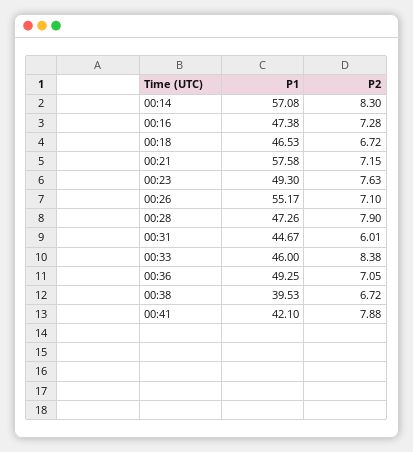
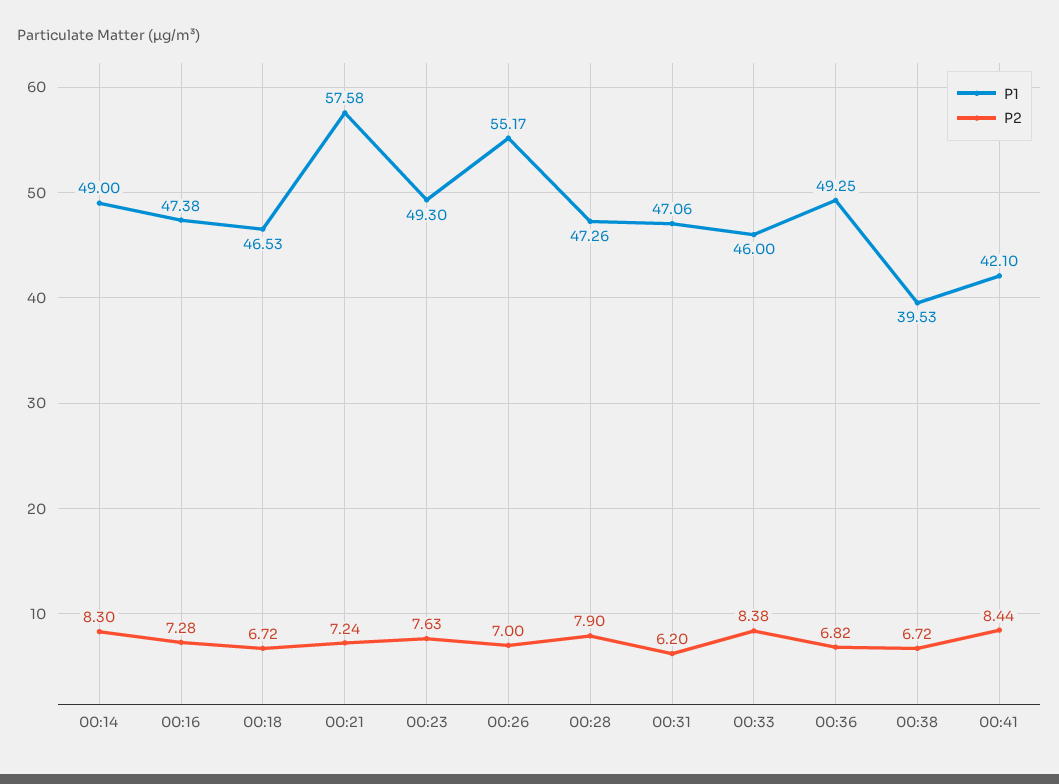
  {
    "P1": {
-     "00:14": 57.08,
+     "00:14": 49,
      "00:16": 47.38,
      "00:18": 46.53,
      "00:21": 57.58,
      "00:23": 49.3,
      "00:26": 55.17,
      "00:28": 47.26,
-     "00:31": 44.67,
+     "00:31": 47.06,
      "00:33": 46,
      "00:36": 49.25,
      "00:38": 39.53,
      "00:41": 42.1
    },
    "P2": {
      "00:14": 8.3,
      "00:16": 7.28,
      "00:18": 6.72,
-     "00:21": 7.15,
+     "00:21": 7.24,
      "00:23": 7.63,
-     "00:26": 7.1,
+     "00:26": 7,
      "00:28": 7.9,
-     "00:31": 6.01,
+     "00:31": 6.2,
      "00:33": 8.38,
-     "00:36": 7.05,
+     "00:36": 6.82,
      "00:38": 6.72,
-     "00:41": 7.88
+     "00:41": 8.44
    }
  }

